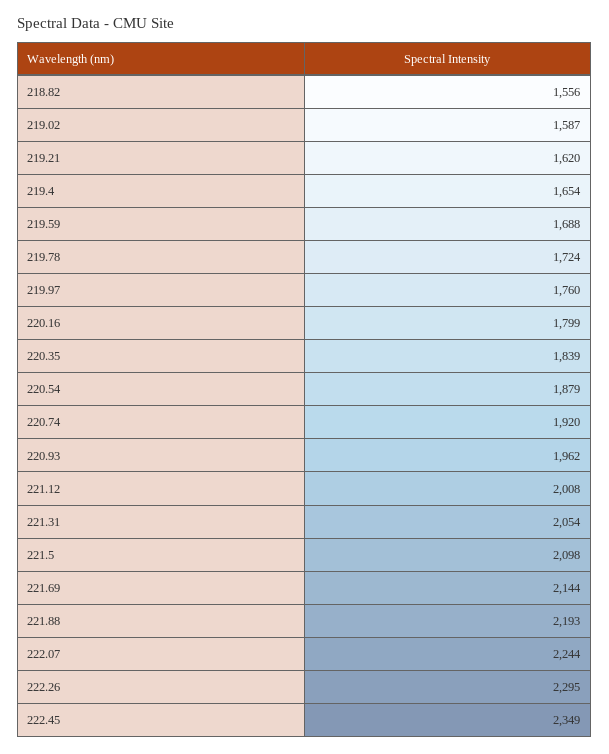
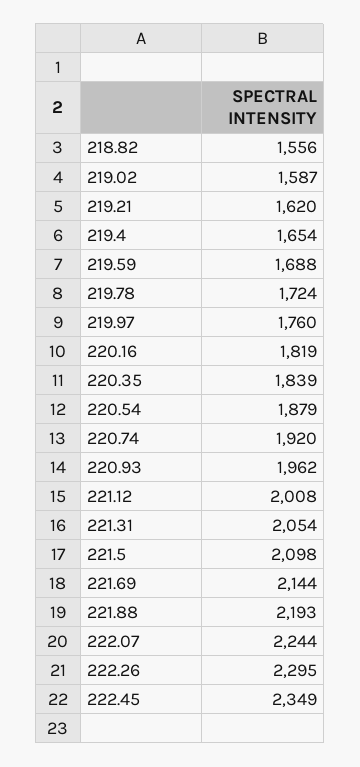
  {
    "218.82": 1556,
    "219.02": 1587,
    "219.21": 1620,
    "219.4": 1654,
    "219.59": 1688,
    "219.78": 1724,
    "219.97": 1760,
-   "220.16": 1799,
+   "220.16": 1819,
    "220.35": 1839,
    "220.54": 1879,
    "220.74": 1920,
    "220.93": 1962,
    "221.12": 2008,
    "221.31": 2054,
    "221.5": 2098,
    "221.69": 2144,
    "221.88": 2193,
    "222.07": 2244,
    "222.26": 2295,
    "222.45": 2349
  }

